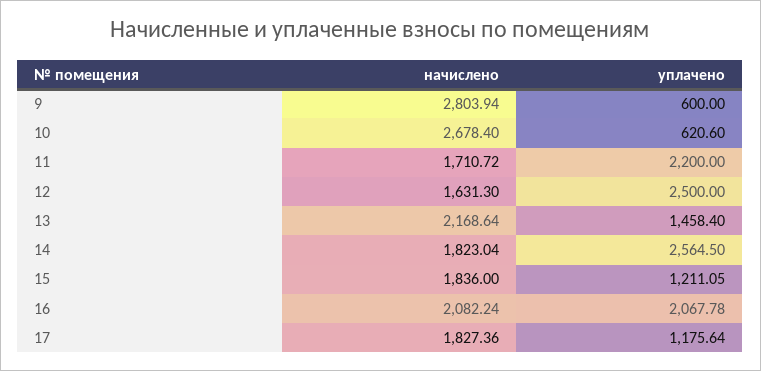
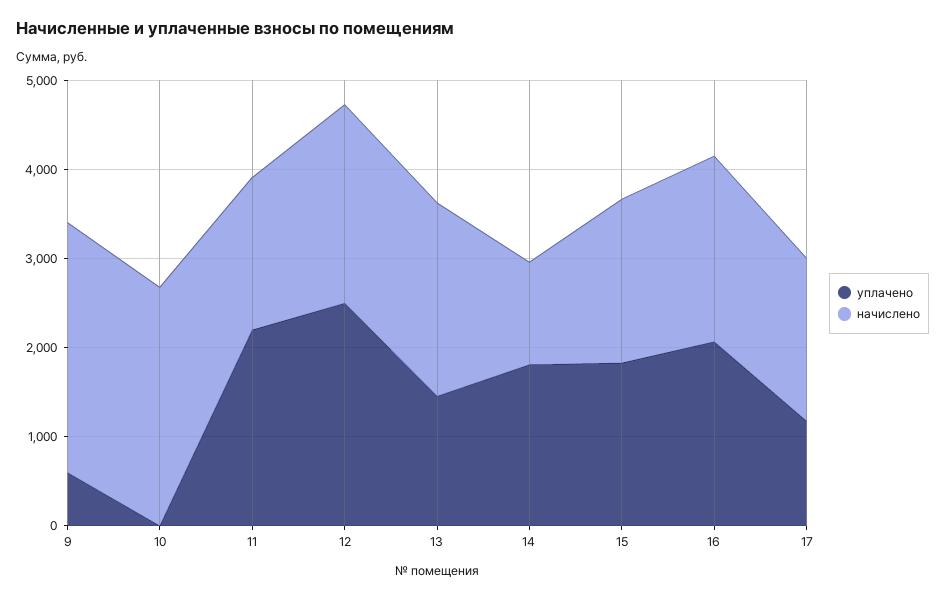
  {
    "начислено": {
      "9": 2803.94,
      "10": 2678.4,
      "11": 1710.72,
-     "12": 1631.3,
+     "12": 2200,
      "13": 2168.64,
-     "14": 1823.04,
+     "14": 1200,
      "15": 1836,
      "16": 2082.24,
      "17": 1827.36
    },
    "уплачено": {
      "9": 600,
-     "10": 620.6,
+     "10": 0,
      "11": 2200,
      "12": 2500,
      "13": 1458.4,
-     "14": 2564.5,
+     "14": 1800,
-     "15": 1211.05,
+     "15": 1800,
      "16": 2067.78,
      "17": 1175.64
    }
  }

